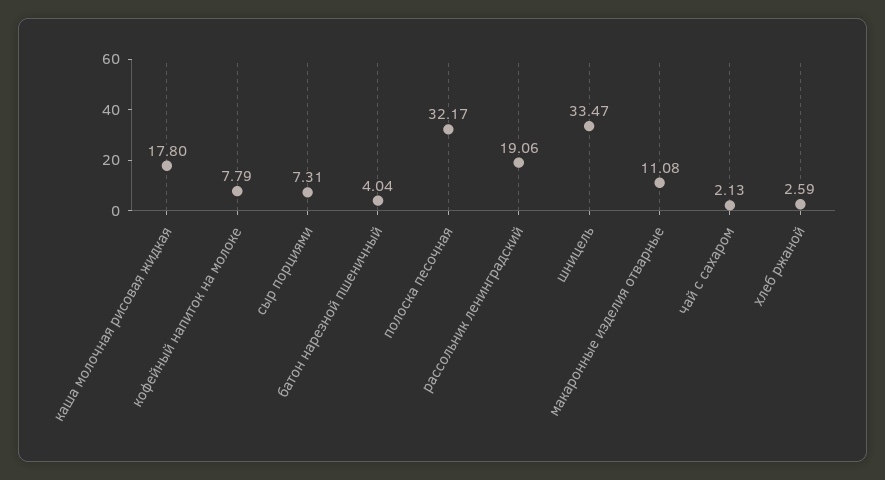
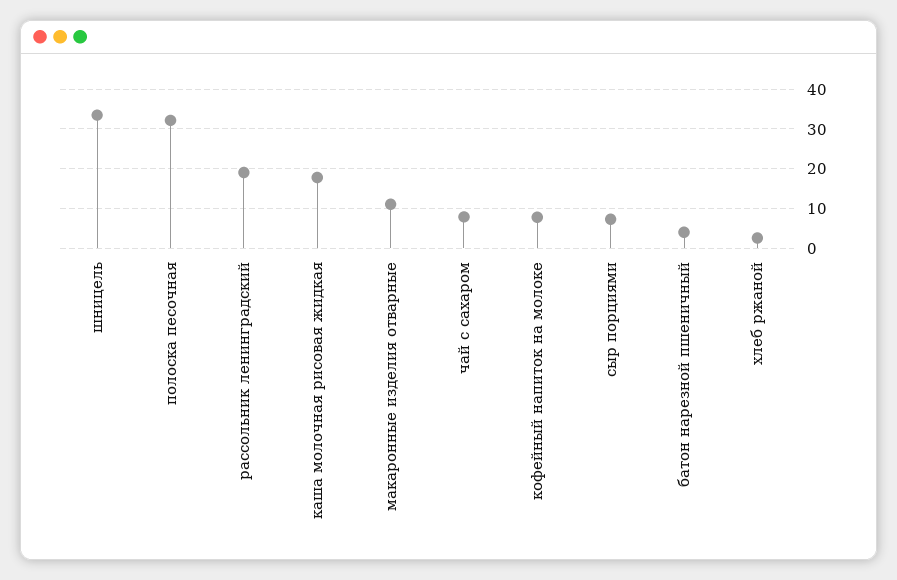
  {
    "каша молочная рисовая жидкая": 17.8,
    "кофейный напиток на молоке": 7.79,
    "сыр порциями": 7.31,
    "батон нарезной пшеничный": 4.04,
    "полоска песочная": 32.17,
    "рассольник ленинградский": 19.06,
    "шницель": 33.47,
    "макаронные изделия отварные": 11.08,
-   "чай с сахаром": 2.13,
+   "чай с сахаром": 8,
    "хлеб ржаной": 2.59
  }

